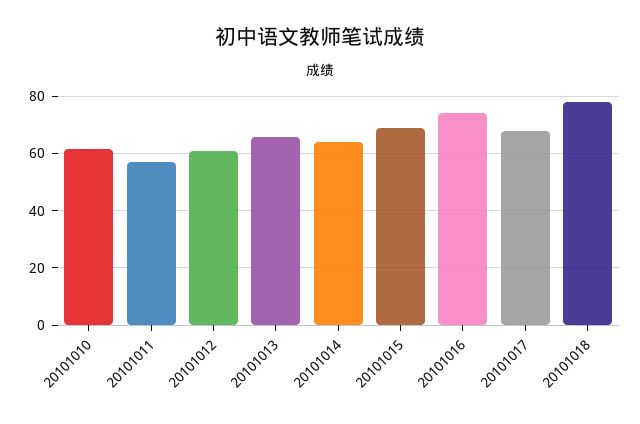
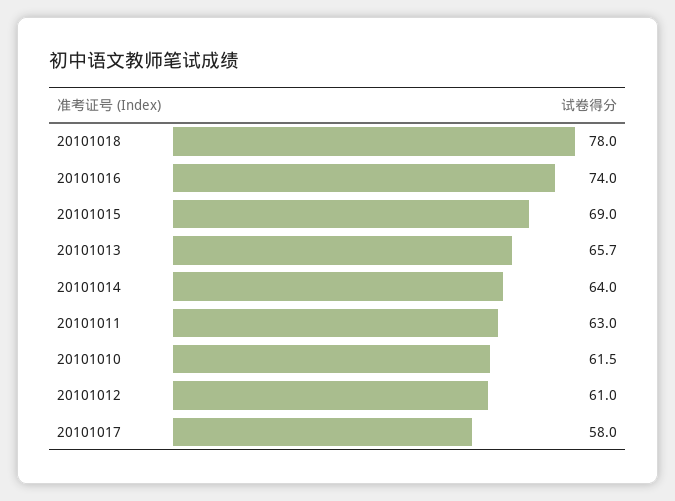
  {
    "20101010": 61.5,
-   "20101011": 57.5,
+   "20101011": 63,
    "20101012": 61,
    "20101013": 65.7,
    "20101014": 64,
    "20101015": 69,
    "20101016": 74,
-   "20101017": 67.5,
+   "20101017": 58,
    "20101018": 78
  }

